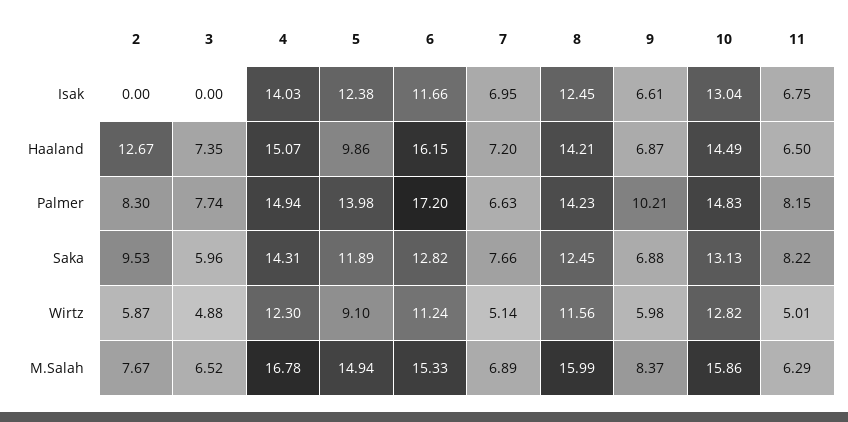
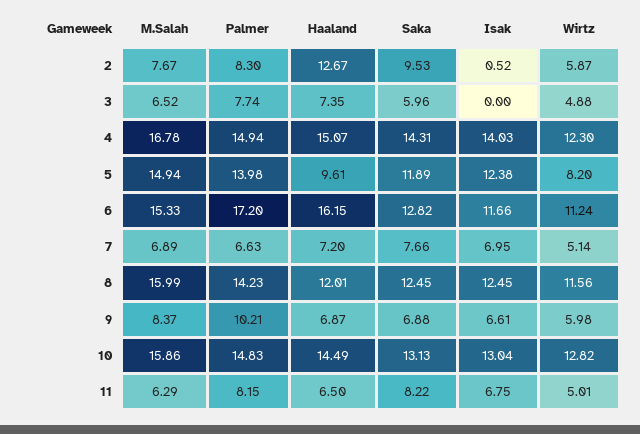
  {
    "2": {
-     "Isak": 0,
+     "Isak": 0.52,
      "Haaland": 12.67,
      "Palmer": 8.3,
      "Saka": 9.53,
      "Wirtz": 5.87,
      "M.Salah": 7.67
    },
    "3": {
      "Isak": 0,
      "Haaland": 7.35,
      "Palmer": 7.74,
      "Saka": 5.96,
      "Wirtz": 4.88,
      "M.Salah": 6.52
    },
    "4": {
      "Isak": 14.03,
      "Haaland": 15.07,
      "Palmer": 14.94,
      "Saka": 14.31,
      "Wirtz": 12.3,
      "M.Salah": 16.78
    },
    "5": {
      "Isak": 12.38,
-     "Haaland": 9.86,
+     "Haaland": 9.61,
      "Palmer": 13.98,
      "Saka": 11.89,
-     "Wirtz": 9.1,
+     "Wirtz": 8.2,
      "M.Salah": 14.94
    },
    "6": {
      "Isak": 11.66,
      "Haaland": 16.15,
      "Palmer": 17.2,
      "Saka": 12.82,
      "Wirtz": 11.24,
      "M.Salah": 15.33
    },
    "7": {
      "Isak": 6.95,
      "Haaland": 7.2,
      "Palmer": 6.63,
      "Saka": 7.66,
      "Wirtz": 5.14,
      "M.Salah": 6.89
    },
    "8": {
      "Isak": 12.45,
-     "Haaland": 14.21,
+     "Haaland": 12.01,
      "Palmer": 14.23,
      "Saka": 12.45,
      "Wirtz": 11.56,
      "M.Salah": 15.99
    },
    "9": {
      "Isak": 6.61,
      "Haaland": 6.87,
      "Palmer": 10.21,
      "Saka": 6.88,
      "Wirtz": 5.98,
      "M.Salah": 8.37
    },
    "10": {
      "Isak": 13.04,
      "Haaland": 14.49,
      "Palmer": 14.83,
      "Saka": 13.13,
      "Wirtz": 12.82,
      "M.Salah": 15.86
    },
    "11": {
      "Isak": 6.75,
      "Haaland": 6.5,
      "Palmer": 8.15,
      "Saka": 8.22,
      "Wirtz": 5.01,
      "M.Salah": 6.29
    }
  }

